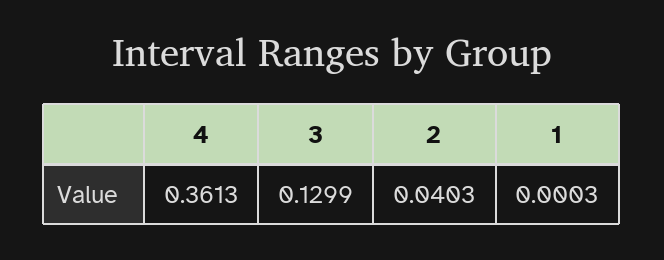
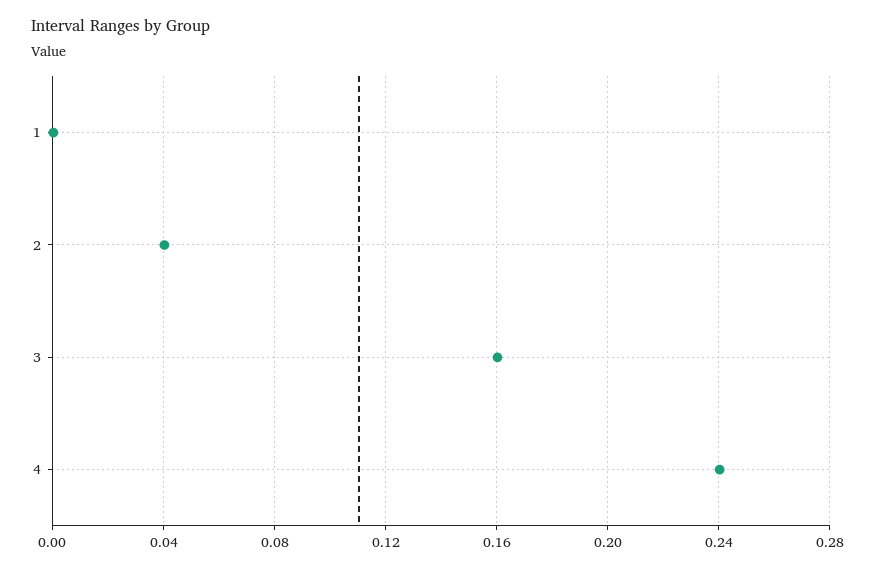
  {
-   "4": 0.3613,
+   "4": 0.24,
-   "3": 0.1299,
+   "3": 0.16,
    "2": 0.0403,
    "1": 0.0003
  }

